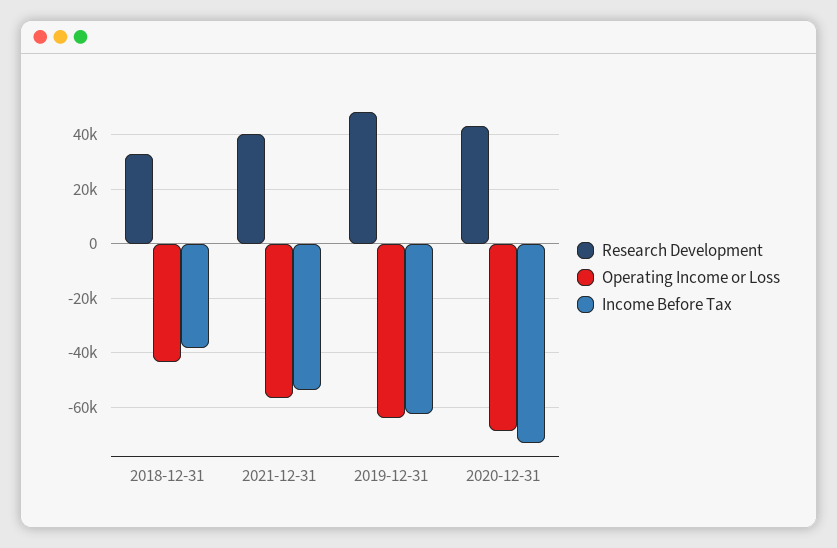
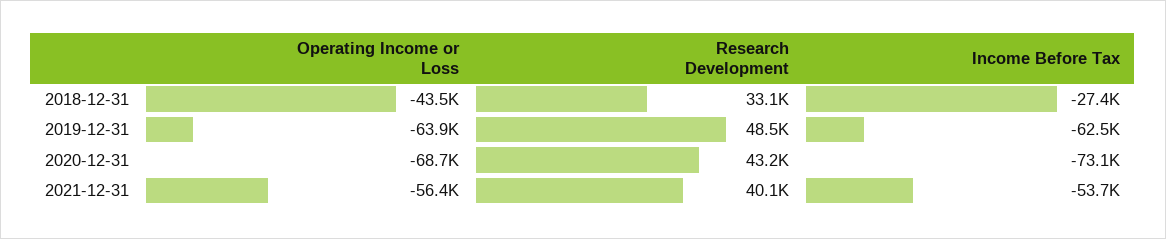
  {
    "Research Development": {
      "2018-12-31": 33100,
      "2021-12-31": 40100,
      "2019-12-31": 48500,
      "2020-12-31": 43200
    },
    "Operating Income or Loss": {
      "2018-12-31": -43500,
      "2021-12-31": -56400,
      "2019-12-31": -63900,
      "2020-12-31": -68700
    },
    "Income Before Tax": {
-     "2018-12-31": -37500,
+     "2018-12-31": -27400,
      "2021-12-31": -53700,
      "2019-12-31": -62500,
      "2020-12-31": -73100
    }
  }

